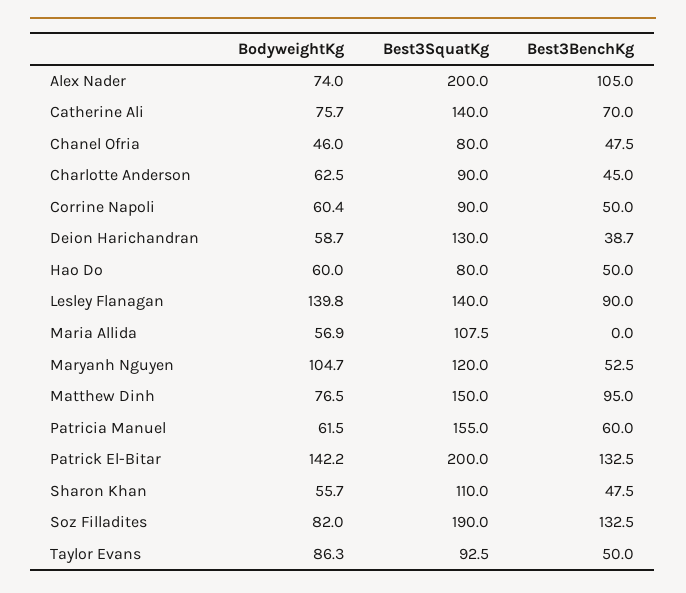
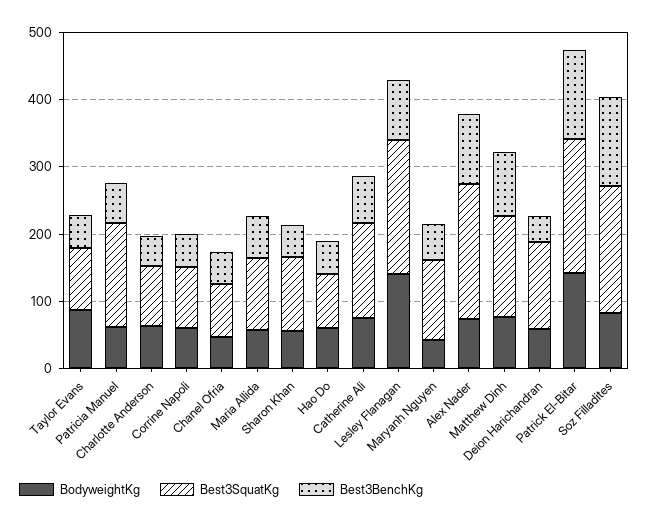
  {
    "BodyweightKg": {
      "Alex Nader": 74,
      "Catherine Ali": 75.7,
      "Chanel Ofria": 46,
      "Charlotte Anderson": 62.5,
      "Corrine Napoli": 60.4,
      "Deion Harichandran": 58.7,
      "Hao Do": 60,
      "Lesley Flanagan": 139.8,
      "Maria Allida": 56.9,
-     "Maryanh Nguyen": 104.7,
+     "Maryanh Nguyen": 40,
      "Matthew Dinh": 76.5,
      "Patricia Manuel": 61.5,
      "Patrick El-Bitar": 142.2,
      "Sharon Khan": 55.7,
      "Soz Filladites": 82,
      "Taylor Evans": 86.3
    },
    "Best3SquatKg": {
      "Alex Nader": 200,
      "Catherine Ali": 140,
      "Chanel Ofria": 80,
      "Charlotte Anderson": 90,
      "Corrine Napoli": 90,
      "Deion Harichandran": 130,
      "Hao Do": 80,
-     "Lesley Flanagan": 140,
+     "Lesley Flanagan": 200,
      "Maria Allida": 107.5,
      "Maryanh Nguyen": 120,
      "Matthew Dinh": 150,
      "Patricia Manuel": 155,
      "Patrick El-Bitar": 200,
      "Sharon Khan": 110,
      "Soz Filladites": 190,
      "Taylor Evans": 92.5
    },
    "Best3BenchKg": {
      "Alex Nader": 105,
      "Catherine Ali": 70,
      "Chanel Ofria": 47.5,
      "Charlotte Anderson": 45,
      "Corrine Napoli": 50,
      "Deion Harichandran": 38.7,
      "Hao Do": 50,
      "Lesley Flanagan": 90,
-     "Maria Allida": 0,
+     "Maria Allida": 60,
      "Maryanh Nguyen": 52.5,
      "Matthew Dinh": 95,
      "Patricia Manuel": 60,
      "Patrick El-Bitar": 132.5,
      "Sharon Khan": 47.5,
      "Soz Filladites": 132.5,
      "Taylor Evans": 50
    }
  }

